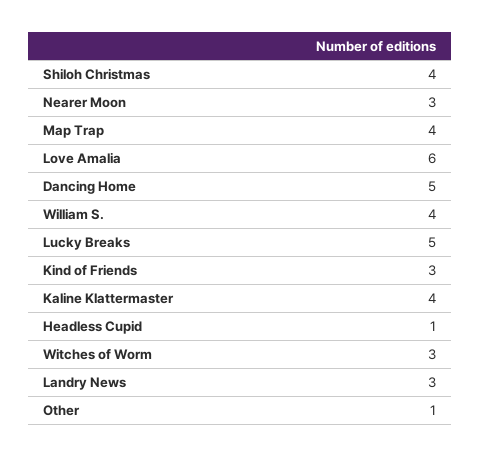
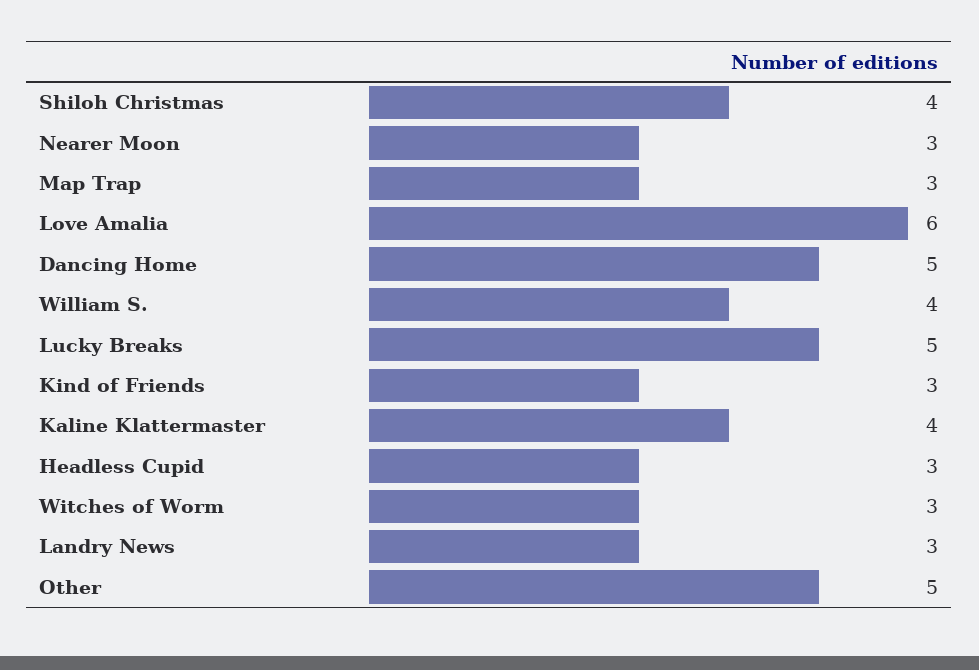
  {
    "Shiloh Christmas": 4,
    "Nearer Moon": 3,
-   "Map Trap": 4,
+   "Map Trap": 3,
    "Love Amalia": 6,
    "Dancing Home": 5,
    "William S.": 4,
    "Lucky Breaks": 5,
    "Kind of Friends": 3,
    "Kaline Klattermaster": 4,
-   "Headless Cupid": 1,
+   "Headless Cupid": 3,
    "Witches of Worm": 3,
    "Landry News": 3,
-   "Other": 1
+   "Other": 5
  }

